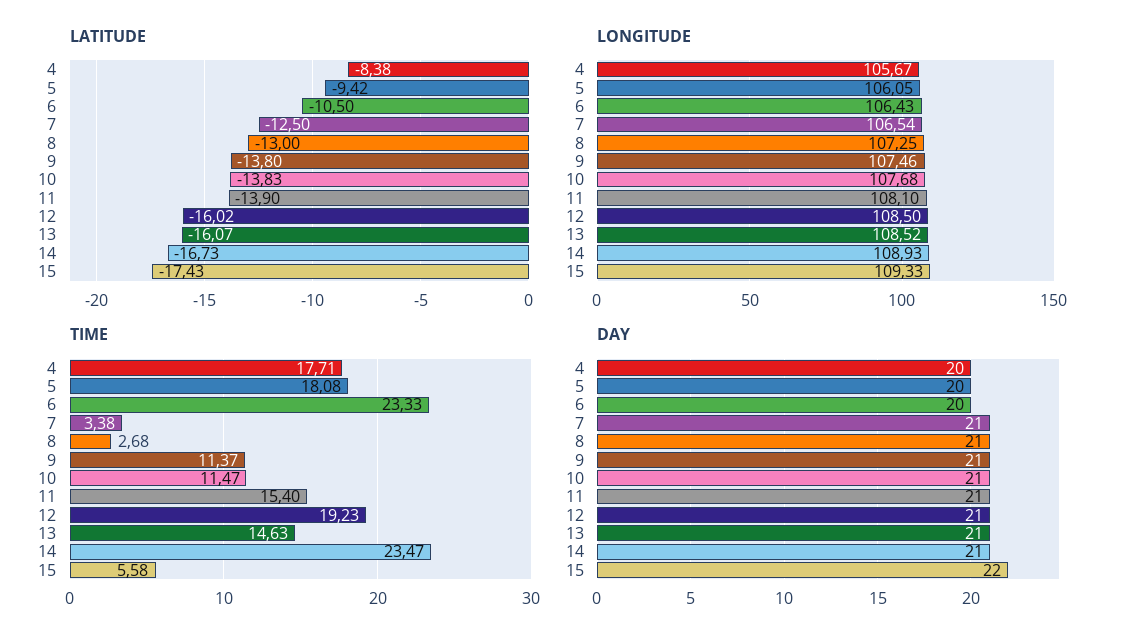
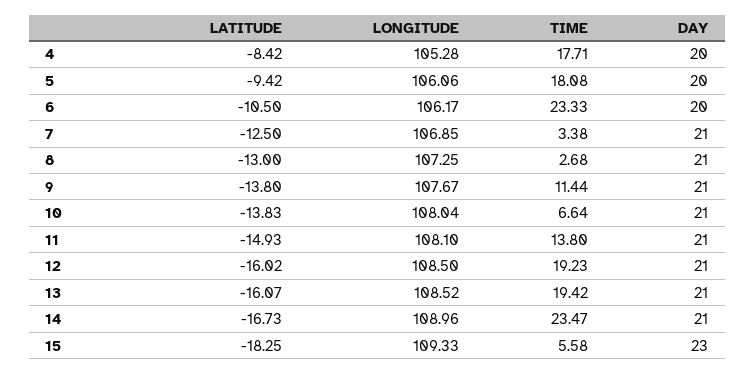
  {
    "LATITUDE": {
-     "4": -8.38,
+     "4": -8.42,
      "5": -9.42,
      "6": -10.5,
      "7": -12.5,
      "8": -13,
      "9": -13.8,
      "10": -13.83,
-     "11": -13.9,
+     "11": -14.93,
      "12": -16.02,
      "13": -16.07,
      "14": -16.73,
-     "15": -17.43
+     "15": -18.25
    },
    "LONGITUDE": {
-     "4": 105.67,
+     "4": 105.28,
-     "5": 106.05,
+     "5": 106.06,
-     "6": 106.43,
+     "6": 106.17,
-     "7": 106.54,
+     "7": 106.85,
      "8": 107.25,
-     "9": 107.46,
+     "9": 107.67,
-     "10": 107.68,
+     "10": 108.04,
      "11": 108.1,
      "12": 108.5,
      "13": 108.52,
-     "14": 108.93,
+     "14": 108.96,
      "15": 109.33
    },
    "TIME": {
      "4": 17.71,
      "5": 18.08,
      "6": 23.33,
      "7": 3.38,
      "8": 2.68,
-     "9": 11.37,
+     "9": 11.44,
-     "10": 11.47,
+     "10": 6.64,
-     "11": 15.4,
+     "11": 13.8,
      "12": 19.23,
-     "13": 14.63,
+     "13": 19.42,
      "14": 23.47,
      "15": 5.58
    },
    "DAY": {
      "4": 20,
      "5": 20,
      "6": 20,
      "7": 21,
      "8": 21,
      "9": 21,
      "10": 21,
      "11": 21,
      "12": 21,
      "13": 21,
      "14": 21,
-     "15": 22
+     "15": 23
    }
  }

